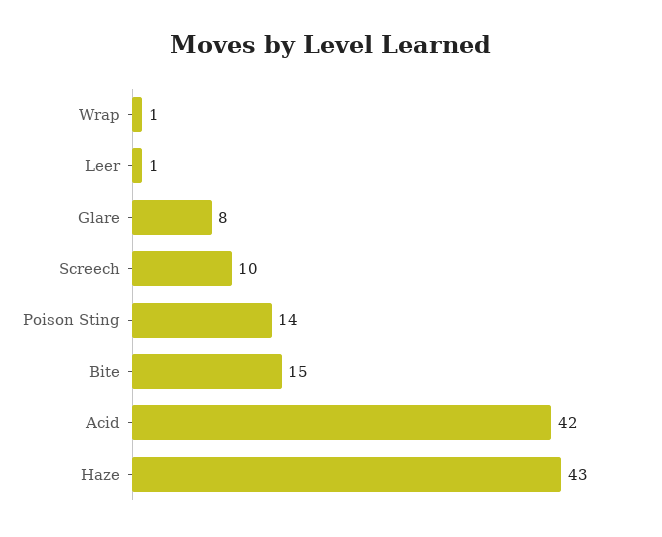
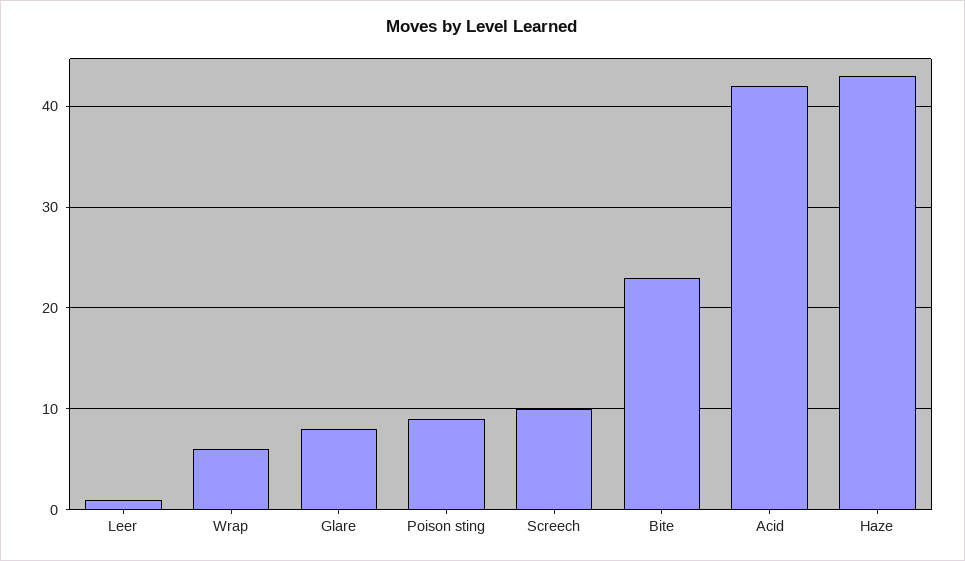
  {
-   "Wrap": 1,
+   "Wrap": 6,
    "Leer": 1,
    "Glare": 8,
    "Screech": 10,
-   "Poison Sting": 14,
+   "Poison Sting": 9,
-   "Bite": 15,
+   "Bite": 23,
    "Acid": 42,
    "Haze": 43
  }

